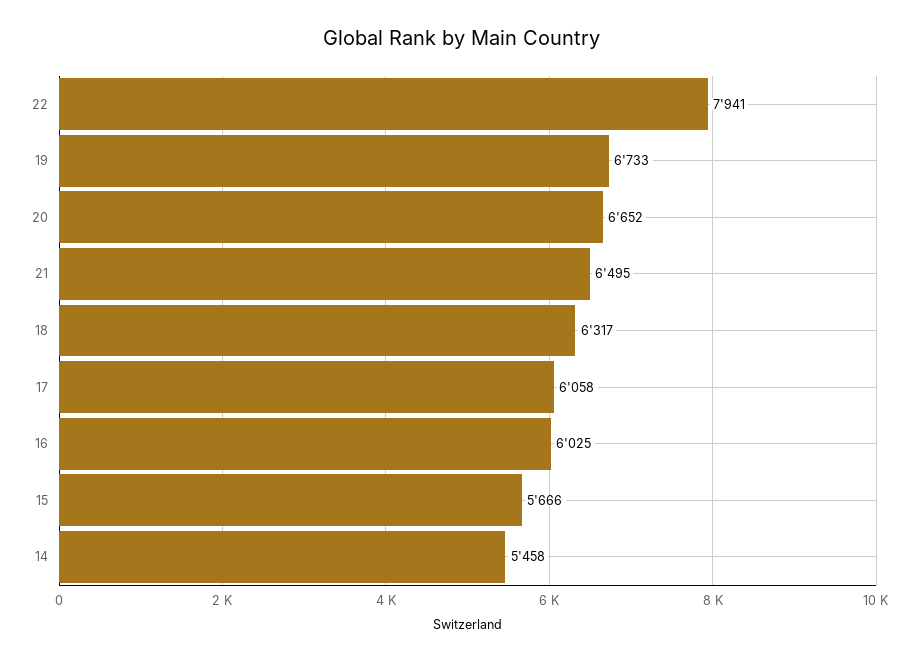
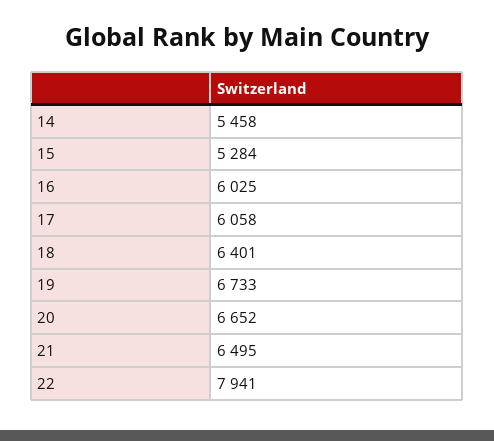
  {
    "22": 7941,
    "19": 6733,
    "20": 6652,
    "21": 6495,
-   "18": 6317,
+   "18": 6401,
    "17": 6058,
    "16": 6025,
-   "15": 5666,
+   "15": 5284,
    "14": 5458
  }

